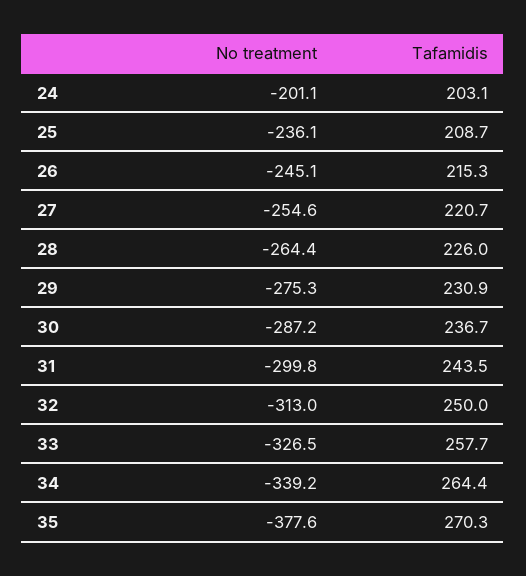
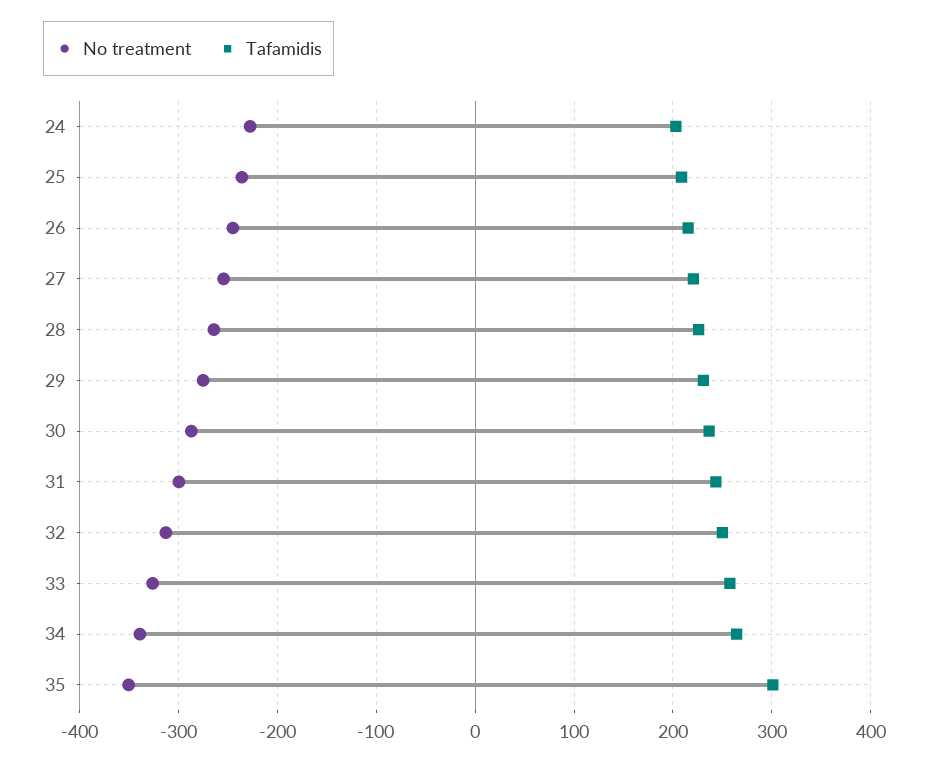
  {
    "No treatment": {
-     "24": -201.1,
+     "24": -230,
      "25": -236.1,
      "26": -245.1,
      "27": -254.6,
      "28": -264.4,
      "29": -275.3,
      "30": -287.2,
      "31": -299.8,
      "32": -313,
      "33": -326.5,
      "34": -339.2,
-     "35": -377.6
+     "35": -350
    },
    "Tafamidis": {
      "24": 203.1,
      "25": 208.7,
      "26": 215.3,
      "27": 220.7,
      "28": 226,
      "29": 230.9,
      "30": 236.7,
      "31": 243.5,
      "32": 250,
      "33": 257.7,
      "34": 264.4,
-     "35": 270.3
+     "35": 300
    }
  }

